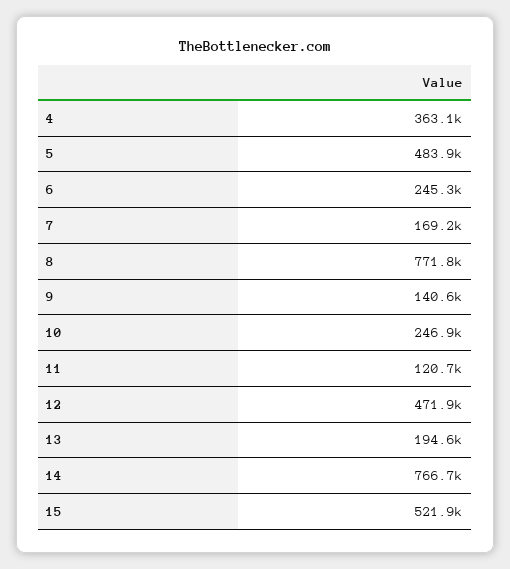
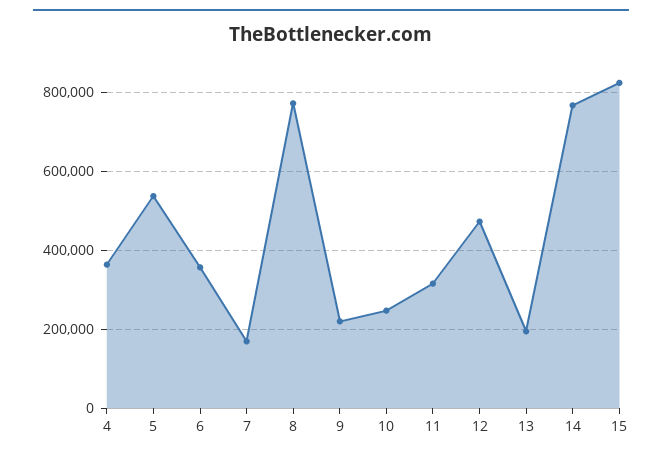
  {
    "4": 363100,
-   "5": 483900,
+   "5": 540000,
-   "6": 245300,
+   "6": 360000,
    "7": 169200,
    "8": 771800,
-   "9": 140600,
+   "9": 220000,
    "10": 246900,
-   "11": 120700,
+   "11": 320000,
    "12": 471900,
    "13": 194600,
    "14": 766700,
-   "15": 521900
+   "15": 820000
  }

